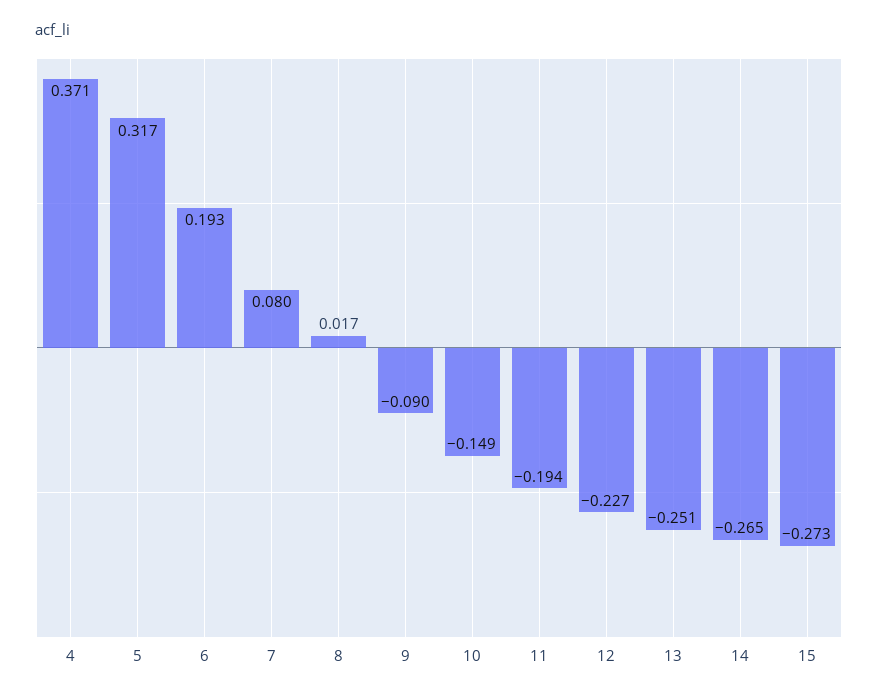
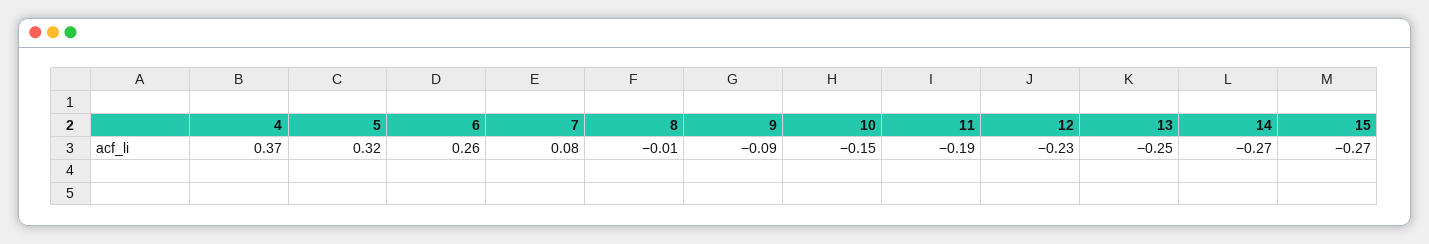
  {
    "4": 0.371,
    "5": 0.317,
-   "6": 0.193,
+   "6": 0.26,
    "7": 0.08,
-   "8": 0.017,
+   "8": -0.01,
    "9": -0.09,
    "10": -0.149,
    "11": -0.194,
    "12": -0.227,
    "13": -0.251,
    "14": -0.265,
    "15": -0.273
  }

